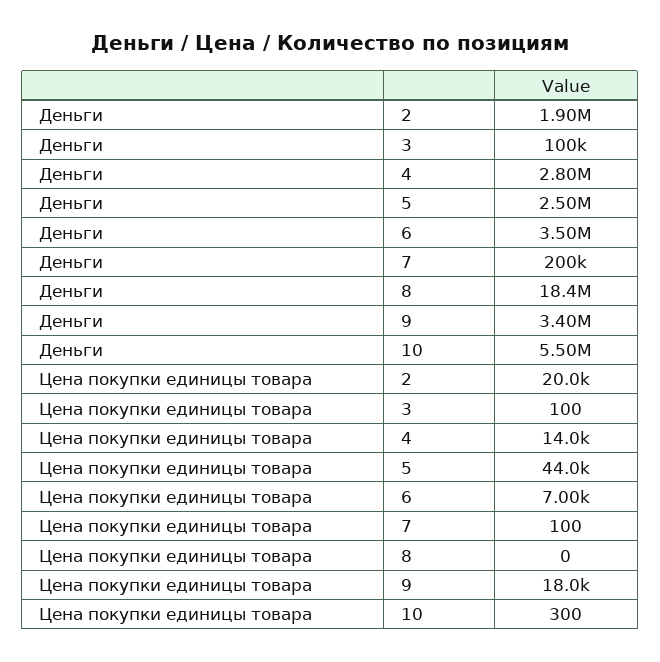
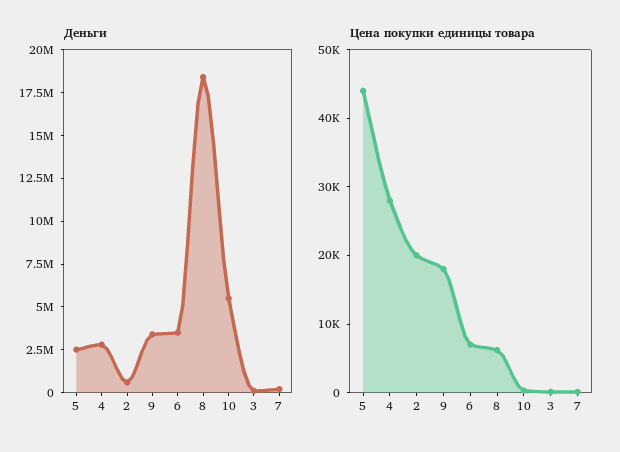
  {
    "Деньги": {
-     "2": 1900000,
+     "2": 500000,
      "3": 100000,
      "4": 2800000,
      "5": 2500000,
      "6": 3500000,
      "7": 200000,
      "8": 18400000,
      "9": 3400000,
      "10": 5500000
    },
    "Цена покупки единицы товара": {
      "2": 20000,
      "3": 100,
-     "4": 14000,
+     "4": 28000,
      "5": 44000,
      "6": 7000,
      "7": 100,
-     "8": 0,
+     "8": 6000,
      "9": 18000,
      "10": 300
    }
  }

